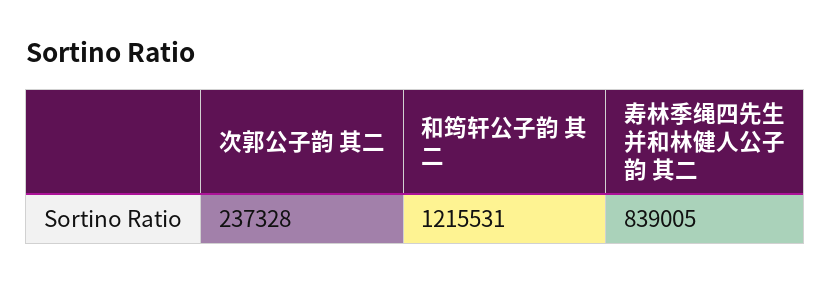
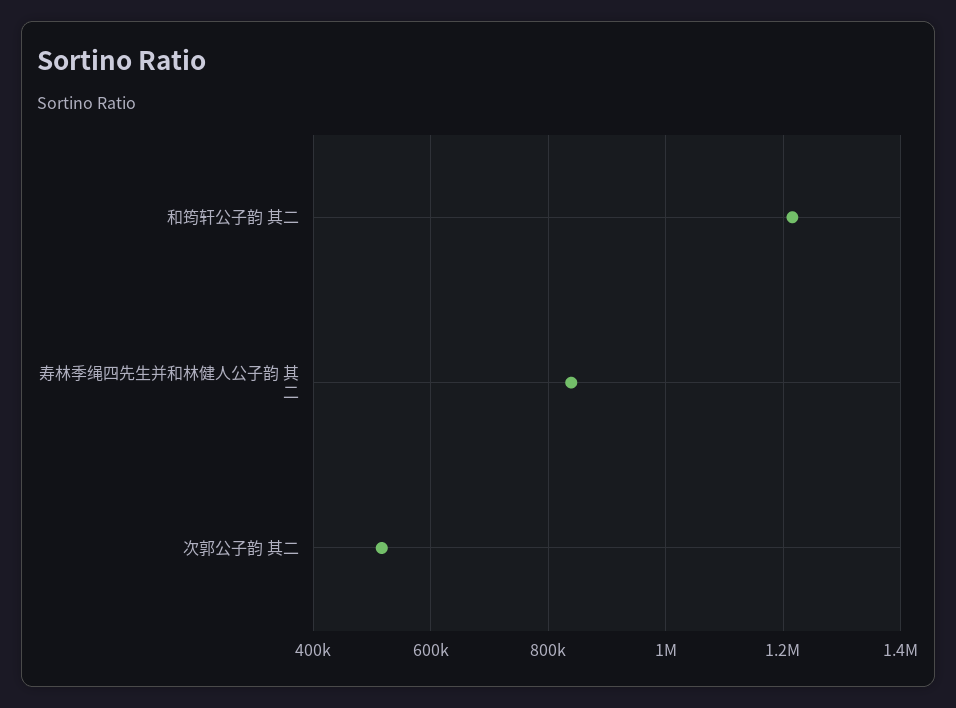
  {
-   "次郭公子韵 其二": 237328,
+   "次郭公子韵 其二": 520000,
    "和筠轩公子韵 其二": 1215531,
    "寿林季绳四先生并和林健人公子韵 其二": 839005
  }

